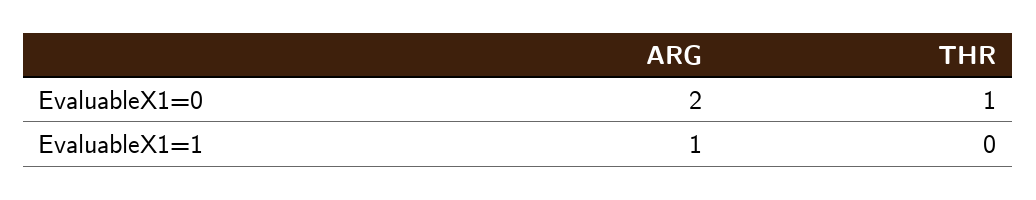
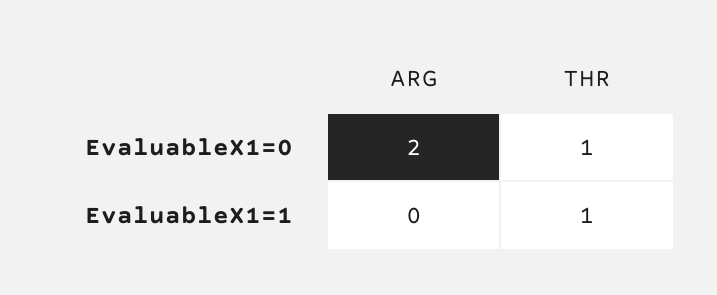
  {
    "ARG": {
      "EvaluableX1=0": 2,
-     "EvaluableX1=1": 1
+     "EvaluableX1=1": 0
    },
    "THR": {
      "EvaluableX1=0": 1,
-     "EvaluableX1=1": 0
+     "EvaluableX1=1": 1
    }
  }

